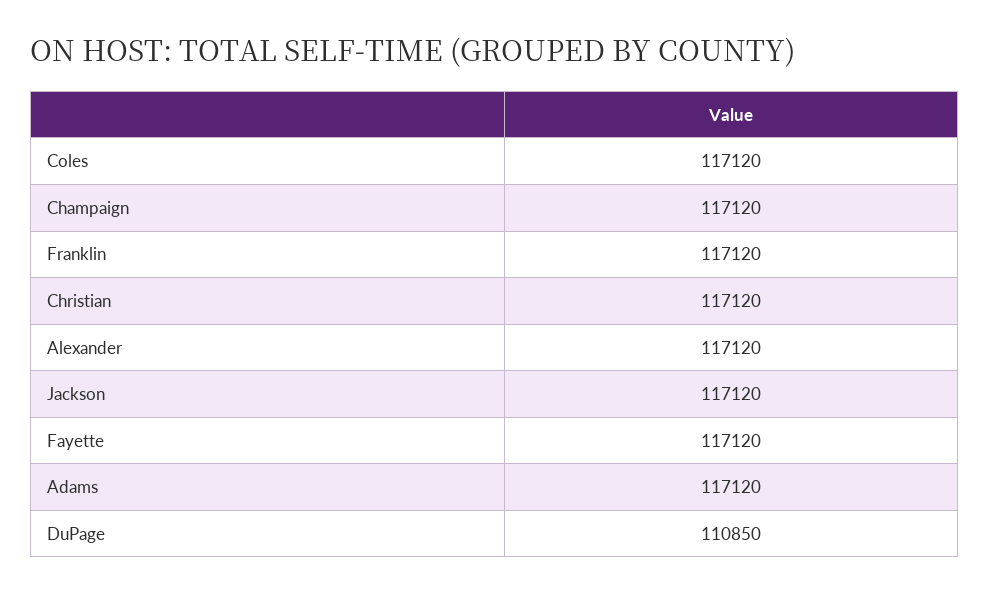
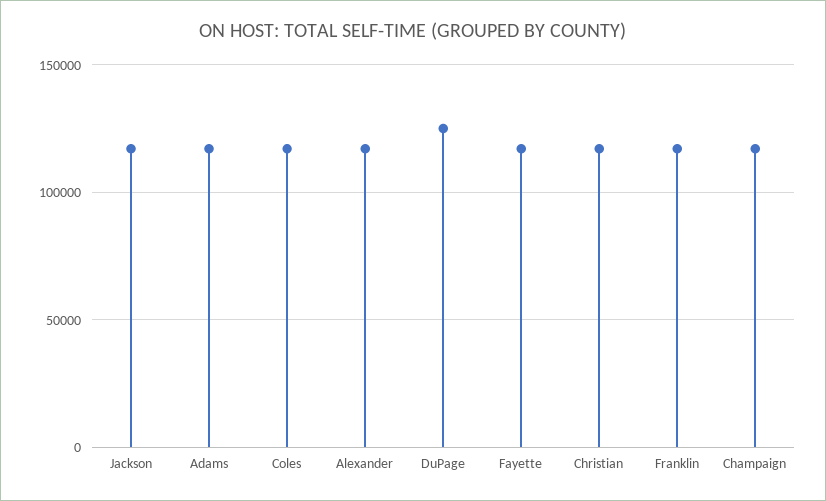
  {
    "Coles": 117120,
    "Champaign": 117120,
    "Franklin": 117120,
    "Christian": 117120,
    "Alexander": 117120,
    "Jackson": 117120,
    "Fayette": 117120,
    "Adams": 117120,
-   "DuPage": 110850
+   "DuPage": 125000
  }

